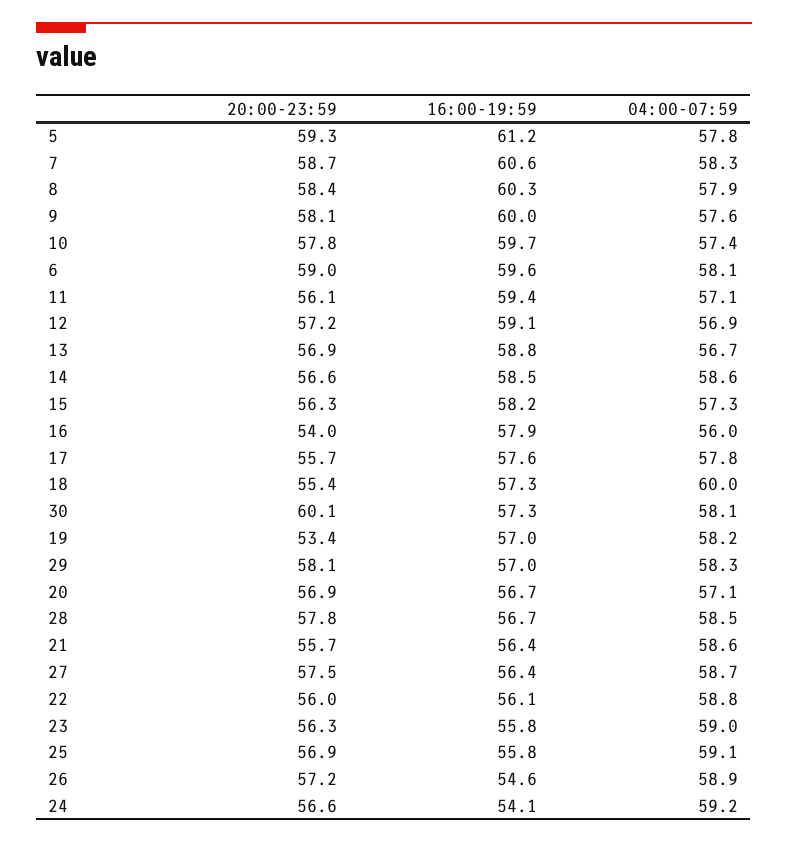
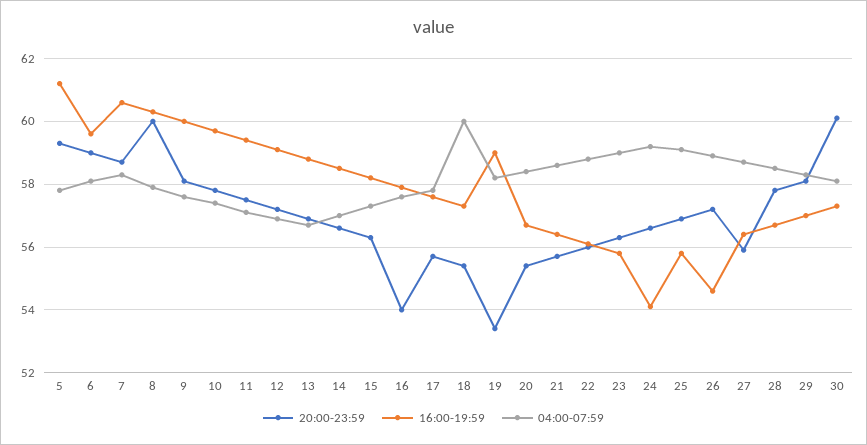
  {
    "20:00-23:59": {
      "5": 59.3,
      "7": 58.7,
-     "8": 58.4,
+     "8": 60,
      "9": 58.1,
      "10": 57.8,
      "6": 59,
-     "11": 56.1,
+     "11": 57.5,
      "12": 57.2,
      "13": 56.9,
      "14": 56.6,
      "15": 56.3,
      "16": 54,
      "17": 55.7,
      "18": 55.4,
      "30": 60.1,
      "19": 53.4,
      "29": 58.1,
-     "20": 56.9,
+     "20": 55.5,
      "28": 57.8,
      "21": 55.7,
-     "27": 57.5,
+     "27": 56,
      "22": 56,
      "23": 56.3,
      "25": 56.9,
      "26": 57.2,
      "24": 56.6
    },
    "16:00-19:59": {
      "5": 61.2,
      "7": 60.6,
      "8": 60.3,
      "9": 60,
      "10": 59.7,
      "6": 59.6,
      "11": 59.4,
      "12": 59.1,
      "13": 58.8,
      "14": 58.5,
      "15": 58.2,
      "16": 57.9,
      "17": 57.6,
      "18": 57.3,
      "30": 57.3,
-     "19": 57,
+     "19": 59,
      "29": 57,
      "20": 56.7,
      "28": 56.7,
      "21": 56.4,
      "27": 56.4,
      "22": 56.1,
      "23": 55.8,
      "25": 55.8,
      "26": 54.6,
      "24": 54.1
    },
    "04:00-07:59": {
      "5": 57.8,
      "7": 58.3,
      "8": 57.9,
      "9": 57.6,
      "10": 57.4,
      "6": 58.1,
      "11": 57.1,
      "12": 56.9,
      "13": 56.7,
-     "14": 58.6,
+     "14": 57,
      "15": 57.3,
-     "16": 56,
+     "16": 57.5,
      "17": 57.8,
      "18": 60,
      "30": 58.1,
      "19": 58.2,
      "29": 58.3,
-     "20": 57.1,
+     "20": 58.5,
      "28": 58.5,
      "21": 58.6,
      "27": 58.7,
      "22": 58.8,
      "23": 59,
      "25": 59.1,
      "26": 58.9,
      "24": 59.2
    }
  }

